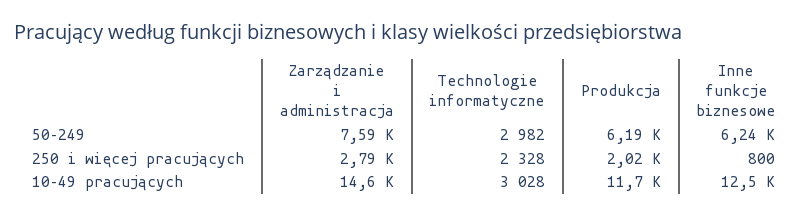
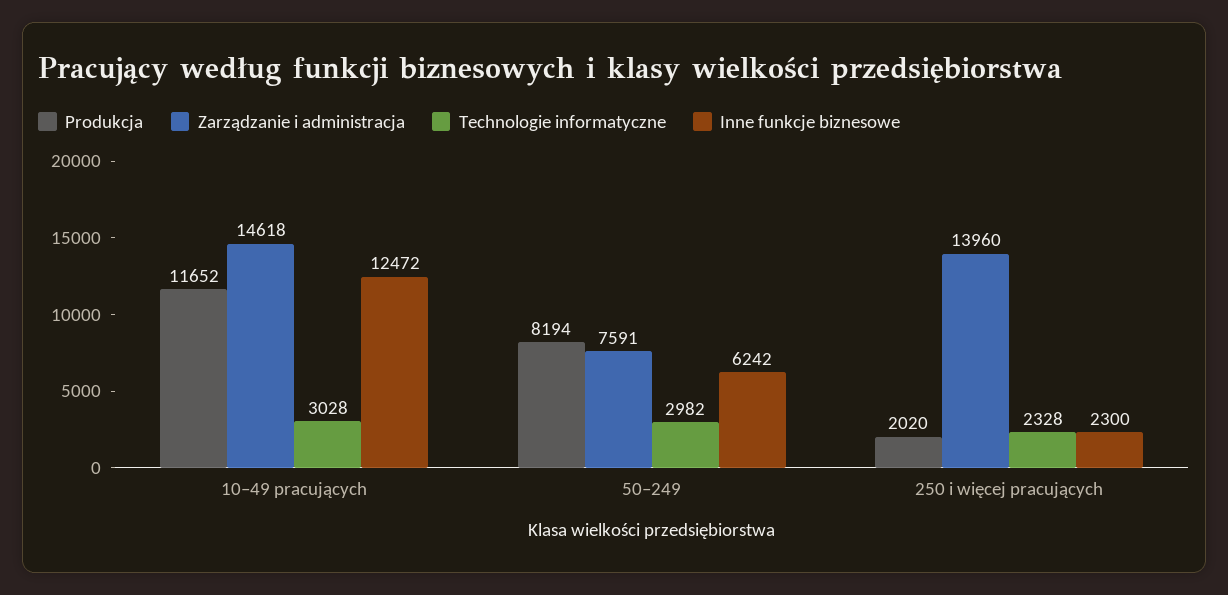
  {
    "Zarządzanie i administracja": {
      "50–249": 7591,
-     "250 i więcej pracujących": 2790,
+     "250 i więcej pracujących": 13960,
      "10–49 pracujących": 14618
    },
    "Technologie informatyczne": {
      "50–249": 2982,
      "250 i więcej pracujących": 2328,
      "10–49 pracujących": 3028
    },
    "Produkcja": {
-     "50–249": 6190,
+     "50–249": 8194,
      "250 i więcej pracujących": 2020,
      "10–49 pracujących": 11652
    },
    "Inne funkcje biznesowe": {
      "50–249": 6242,
-     "250 i więcej pracujących": 800,
+     "250 i więcej pracujących": 2300,
      "10–49 pracujących": 12472
    }
  }

